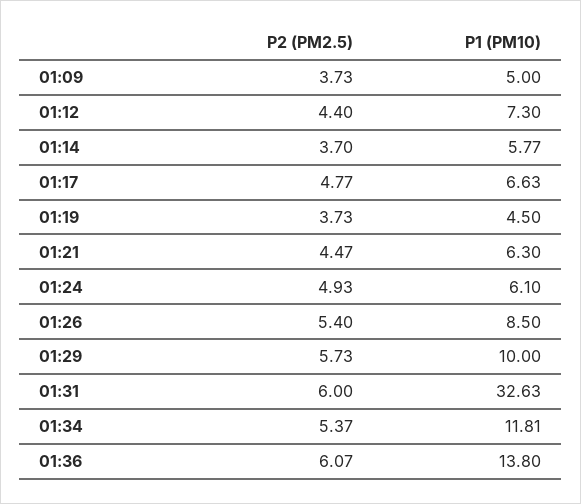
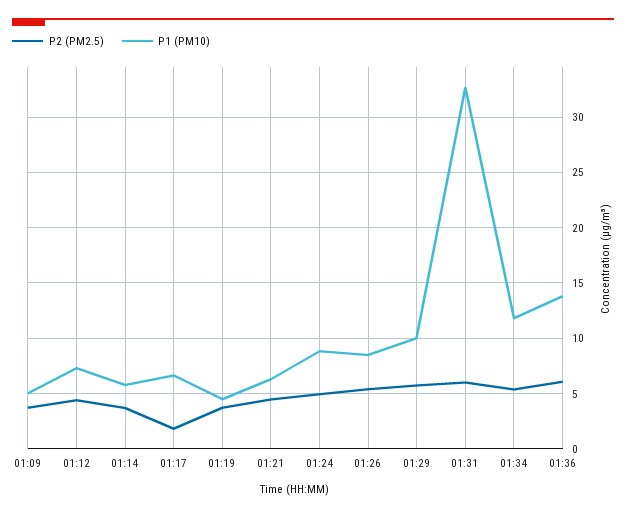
  {
    "P2 (PM2.5)": {
      "01:09": 3.73,
      "01:12": 4.4,
      "01:14": 3.7,
-     "01:17": 4.77,
+     "01:17": 2,
      "01:19": 3.73,
      "01:21": 4.47,
      "01:24": 4.93,
      "01:26": 5.4,
      "01:29": 5.73,
      "01:31": 6,
      "01:34": 5.37,
      "01:36": 6.07
    },
    "P1 (PM10)": {
      "01:09": 5,
      "01:12": 7.3,
      "01:14": 5.77,
      "01:17": 6.63,
      "01:19": 4.5,
      "01:21": 6.3,
-     "01:24": 6.1,
+     "01:24": 9,
      "01:26": 8.5,
      "01:29": 10,
      "01:31": 32.63,
      "01:34": 11.81,
      "01:36": 13.8
    }
  }

